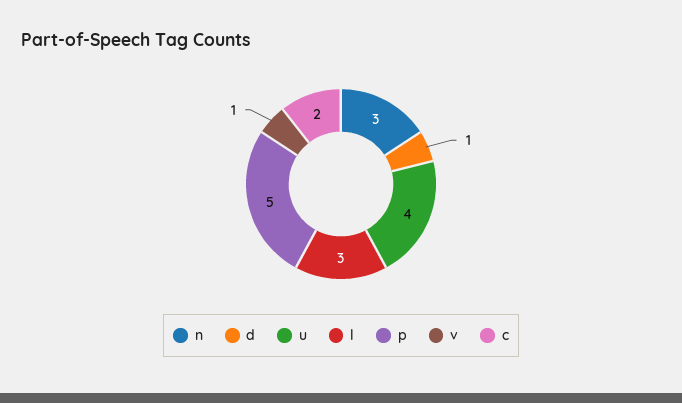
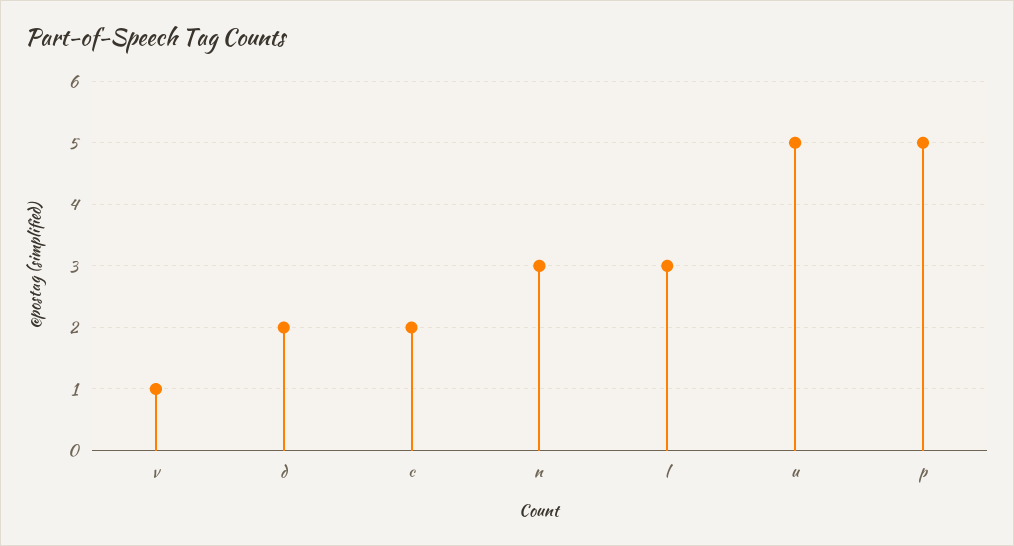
  {
    "n": 3,
-   "d": 1,
+   "d": 2,
-   "u": 4,
+   "u": 5,
    "l": 3,
    "p": 5,
    "v": 1,
    "c": 2
  }

